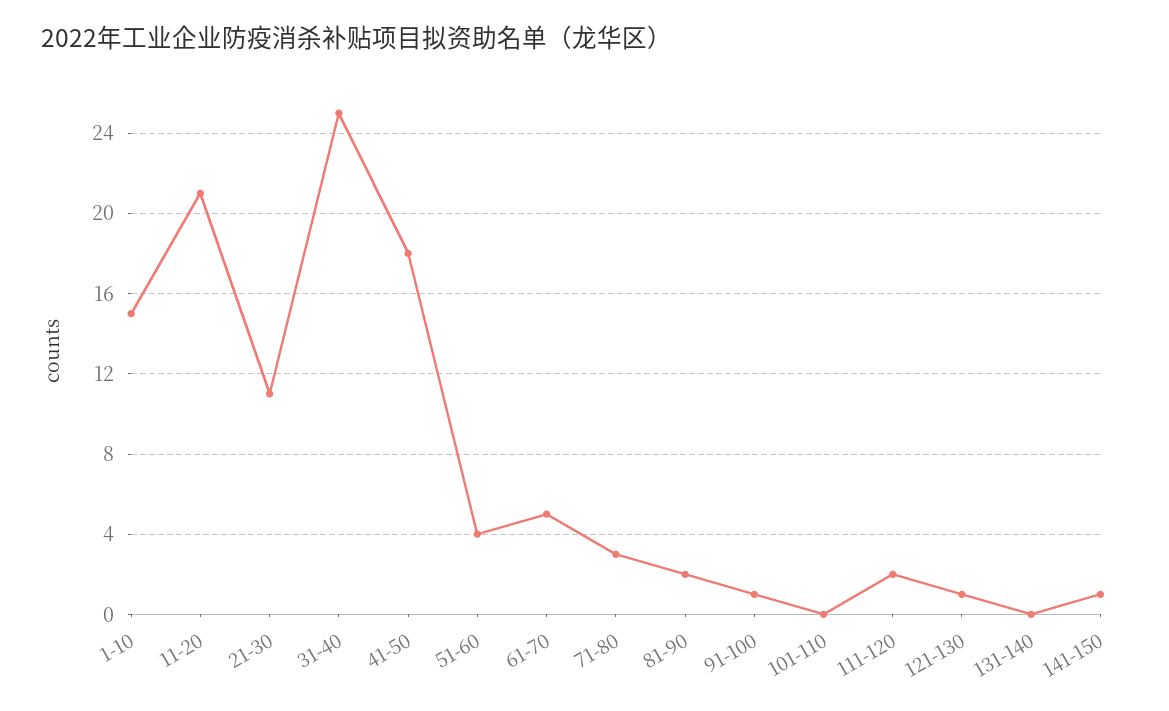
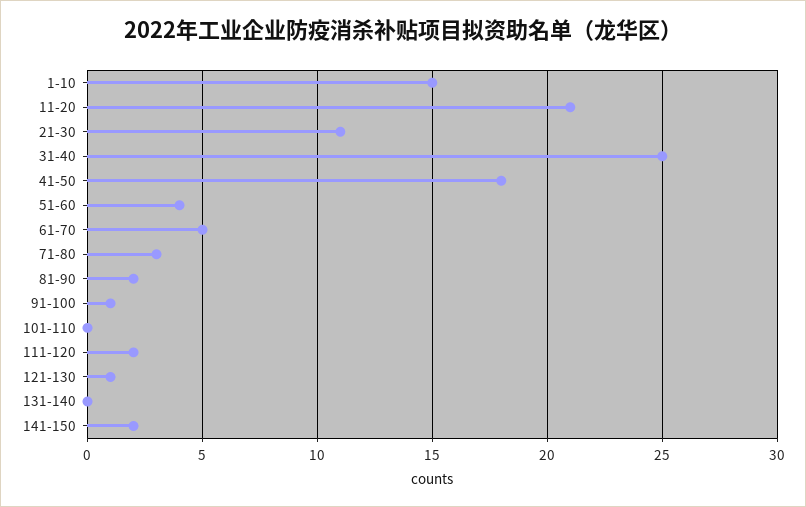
  {
    "1-10": 15,
    "11-20": 21,
    "21-30": 11,
    "31-40": 25,
    "41-50": 18,
    "51-60": 4,
    "61-70": 5,
    "71-80": 3,
    "81-90": 2,
    "91-100": 1,
    "101-110": 0,
    "111-120": 2,
    "121-130": 1,
    "131-140": 0,
-   "141-150": 1
+   "141-150": 2
  }

